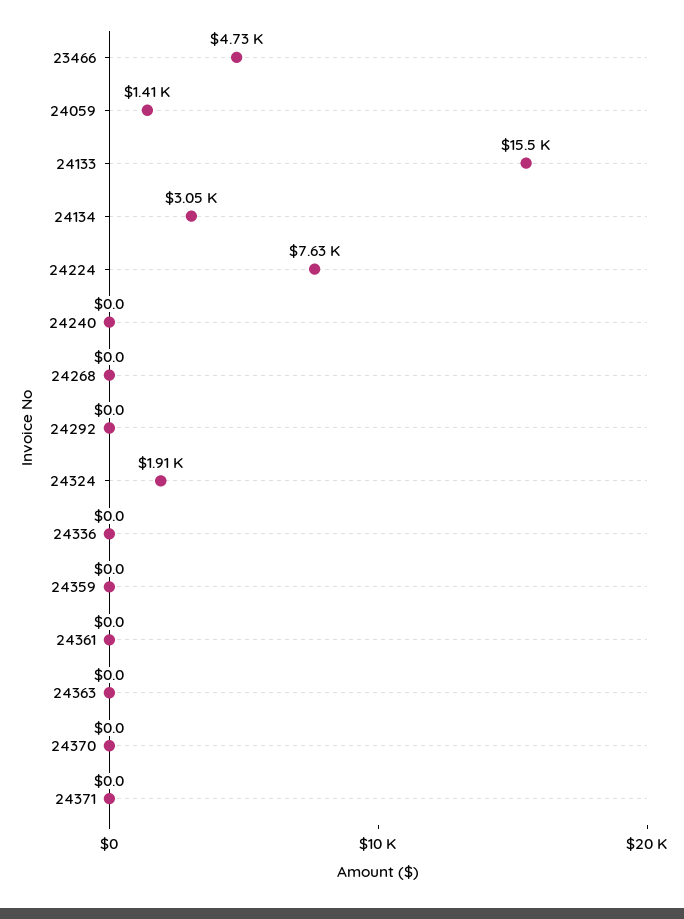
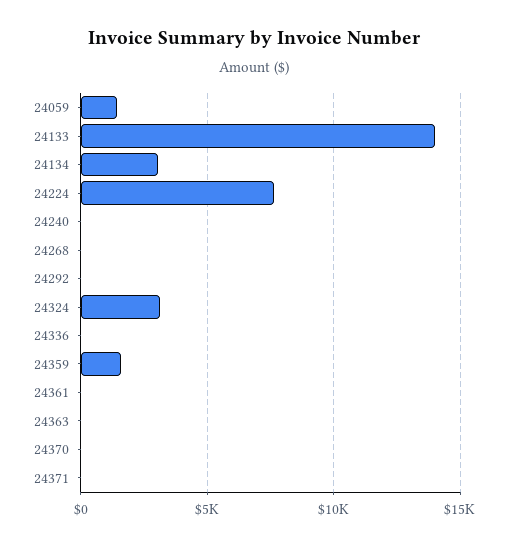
  {
-   "23466": 4730,
    "24059": 1410,
-   "24133": 15500,
+   "24133": 14000,
    "24134": 3050,
    "24224": 7630,
    "24240": 0,
    "24268": 0,
    "24292": 0,
-   "24324": 1910,
+   "24324": 3000,
    "24336": 0,
-   "24359": 0,
+   "24359": 1500,
    "24361": 0,
    "24363": 0,
    "24370": 0,
    "24371": 0
  }

